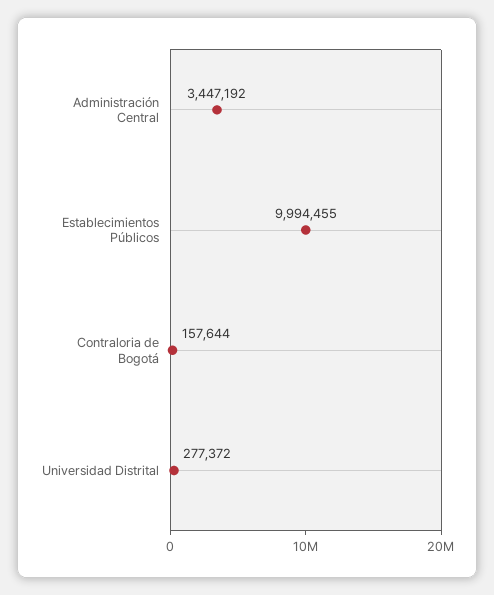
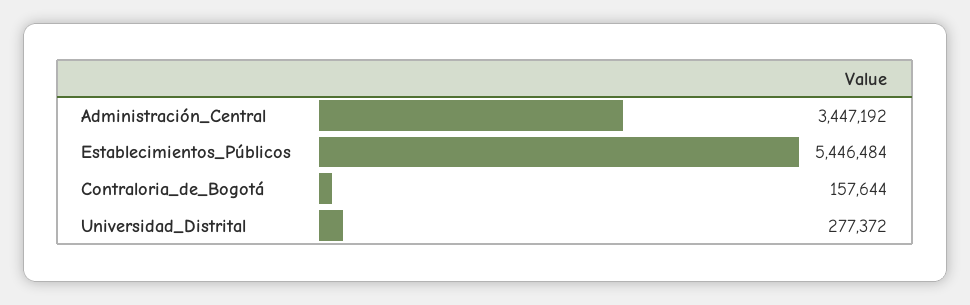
  {
    "Administración Central": 3447192,
-   "Establecimientos Públicos": 9994455,
+   "Establecimientos Públicos": 5446484,
    "Contraloria de Bogotá": 157644,
    "Universidad Distrital": 277372
  }

